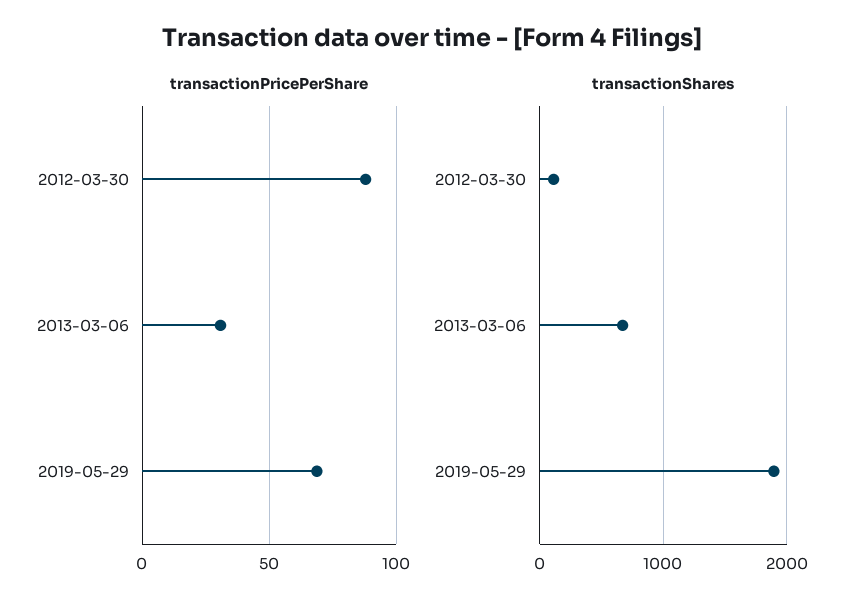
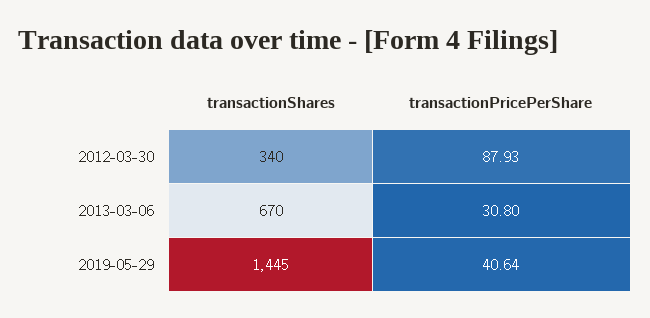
  {
    "transactionPricePerShare": {
      "2012-03-30": 87.93,
      "2013-03-06": 30.8,
-     "2019-05-29": 70
+     "2019-05-29": 40.64
    },
    "transactionShares": {
-     "2012-03-30": 100,
+     "2012-03-30": 340,
      "2013-03-06": 670,
-     "2019-05-29": 1900
+     "2019-05-29": 1445
    }
  }

